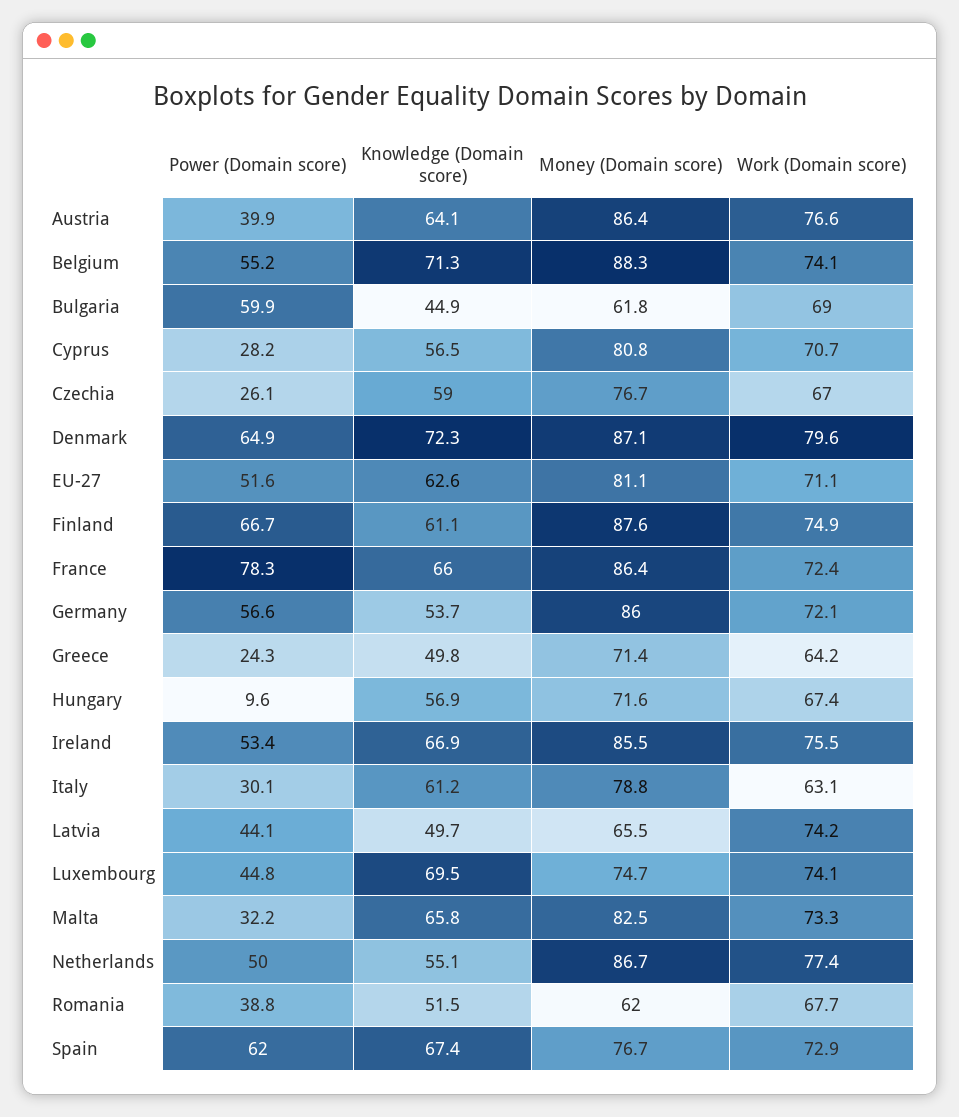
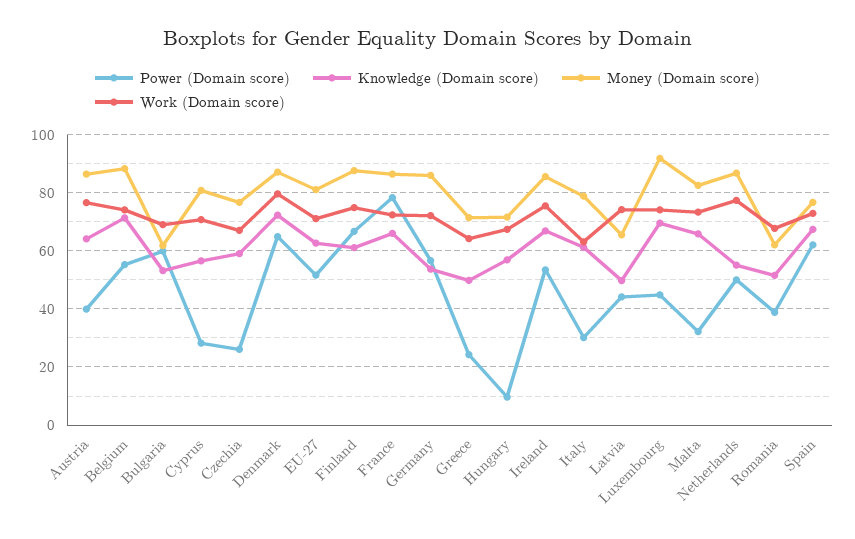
  {
    "Power (Domain score)": {
      "Austria": 39.9,
      "Belgium": 55.2,
      "Bulgaria": 59.9,
      "Cyprus": 28.2,
      "Czechia": 26.1,
      "Denmark": 64.9,
      "EU-27": 51.6,
      "Finland": 66.7,
      "France": 78.3,
      "Germany": 56.6,
      "Greece": 24.3,
      "Hungary": 9.6,
      "Ireland": 53.4,
      "Italy": 30.1,
      "Latvia": 44.1,
      "Luxembourg": 44.8,
      "Malta": 32.2,
      "Netherlands": 50,
      "Romania": 38.8,
      "Spain": 62
    },
    "Knowledge (Domain score)": {
      "Austria": 64.1,
      "Belgium": 71.3,
-     "Bulgaria": 44.9,
+     "Bulgaria": 52.5,
      "Cyprus": 56.5,
      "Czechia": 59,
      "Denmark": 72.3,
      "EU-27": 62.6,
      "Finland": 61.1,
      "France": 66,
      "Germany": 53.7,
      "Greece": 49.8,
      "Hungary": 56.9,
      "Ireland": 66.9,
      "Italy": 61.2,
      "Latvia": 49.7,
      "Luxembourg": 69.5,
      "Malta": 65.8,
      "Netherlands": 55.1,
      "Romania": 51.5,
      "Spain": 67.4
    },
    "Money (Domain score)": {
      "Austria": 86.4,
      "Belgium": 88.3,
      "Bulgaria": 61.8,
      "Cyprus": 80.8,
      "Czechia": 76.7,
      "Denmark": 87.1,
      "EU-27": 81.1,
      "Finland": 87.6,
      "France": 86.4,
      "Germany": 86,
      "Greece": 71.4,
      "Hungary": 71.6,
      "Ireland": 85.5,
      "Italy": 78.8,
      "Latvia": 65.5,
-     "Luxembourg": 74.7,
+     "Luxembourg": 92.5,
      "Malta": 82.5,
      "Netherlands": 86.7,
      "Romania": 62,
      "Spain": 76.7
    },
    "Work (Domain score)": {
      "Austria": 76.6,
      "Belgium": 74.1,
      "Bulgaria": 69,
      "Cyprus": 70.7,
      "Czechia": 67,
      "Denmark": 79.6,
      "EU-27": 71.1,
      "Finland": 74.9,
      "France": 72.4,
      "Germany": 72.1,
      "Greece": 64.2,
      "Hungary": 67.4,
      "Ireland": 75.5,
      "Italy": 63.1,
      "Latvia": 74.2,
      "Luxembourg": 74.1,
      "Malta": 73.3,
      "Netherlands": 77.4,
      "Romania": 67.7,
      "Spain": 72.9
    }
  }

